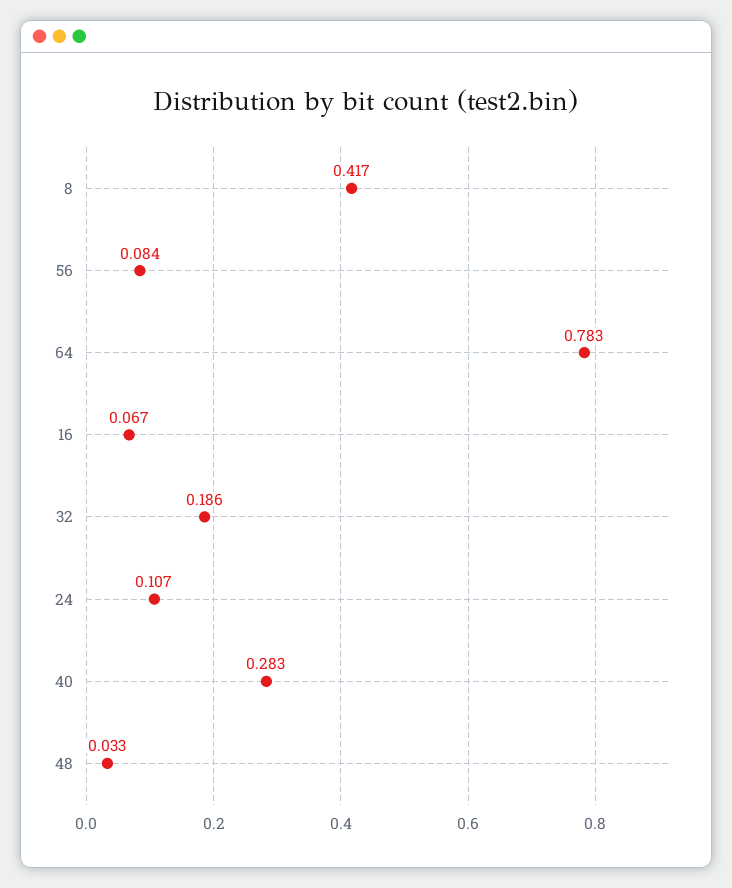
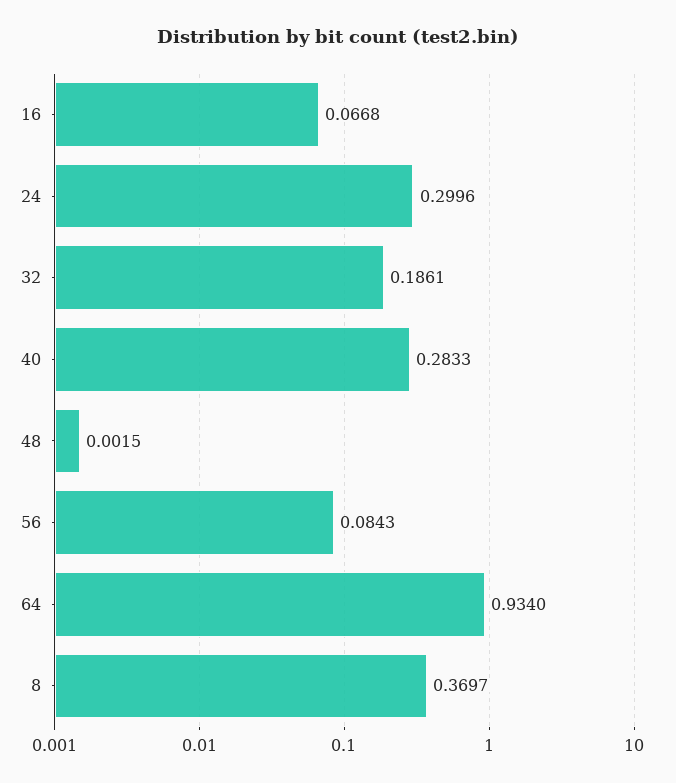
  {
-   "8": 0.417,
+   "8": 0.3697,
    "56": 0.0843,
-   "64": 0.783,
+   "64": 0.934,
    "16": 0.0668,
    "32": 0.1861,
-   "24": 0.107,
+   "24": 0.2996,
    "40": 0.2833,
-   "48": 0.033
+   "48": 0.0015
  }

